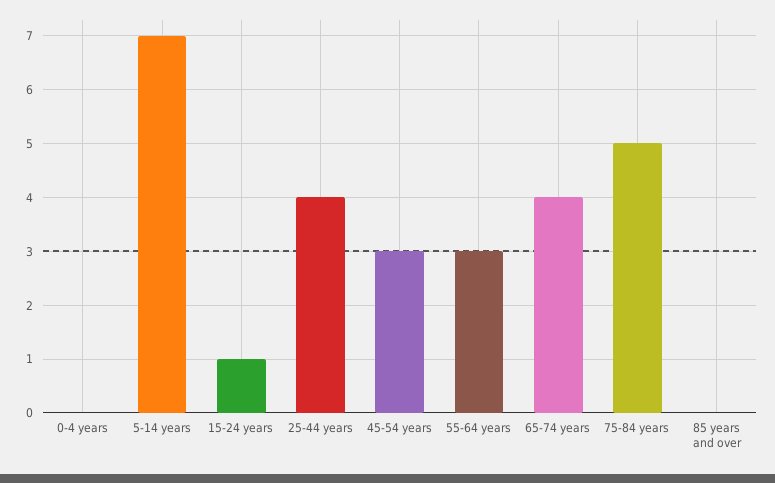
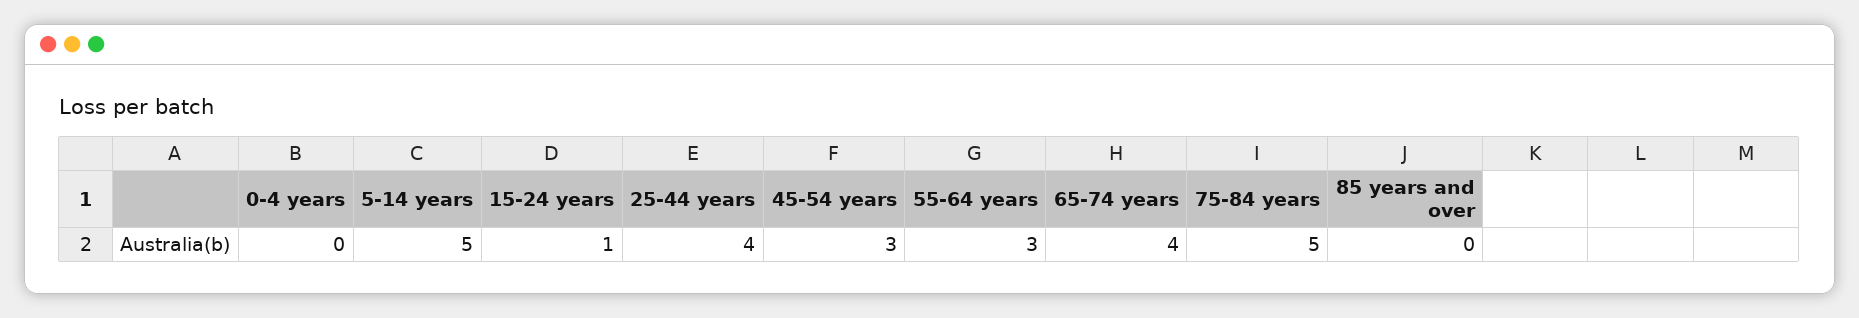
  {
    "0-4 years": 0,
-   "5-14 years": 7,
+   "5-14 years": 5,
    "15-24 years": 1,
    "25-44 years": 4,
    "45-54 years": 3,
    "55-64 years": 3,
    "65-74 years": 4,
    "75-84 years": 5,
    "85 years and over": 0
  }

